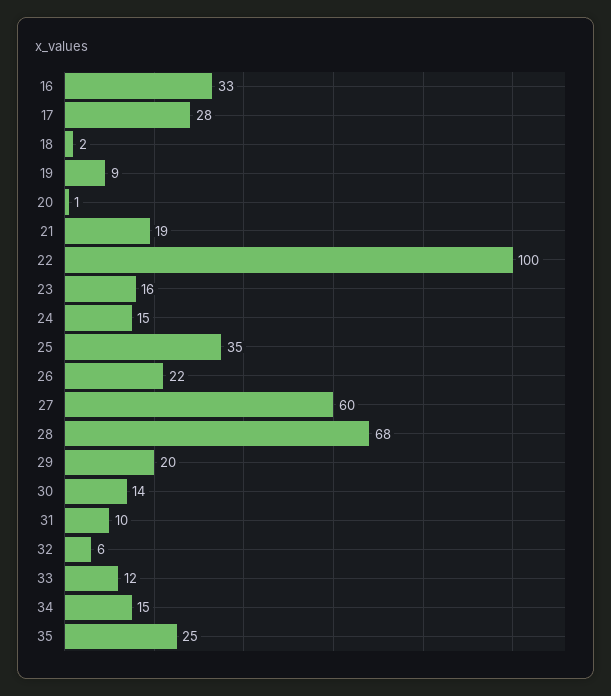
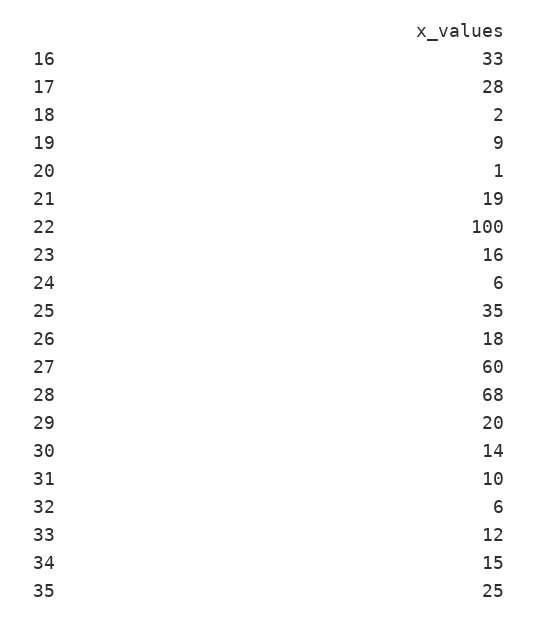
  {
    "16": 33,
    "17": 28,
    "18": 2,
    "19": 9,
    "20": 1,
    "21": 19,
    "22": 100,
    "23": 16,
-   "24": 15,
+   "24": 6,
    "25": 35,
-   "26": 22,
+   "26": 18,
    "27": 60,
    "28": 68,
    "29": 20,
    "30": 14,
    "31": 10,
    "32": 6,
    "33": 12,
    "34": 15,
    "35": 25
  }

